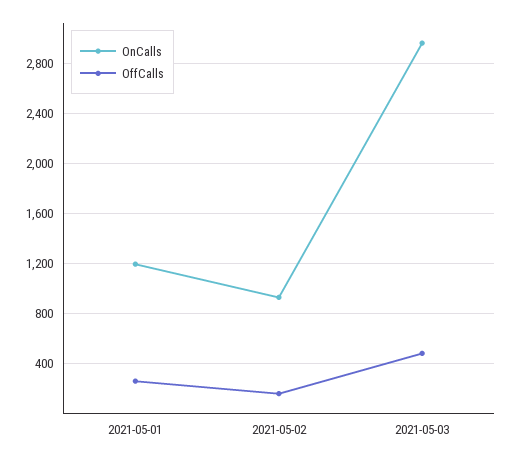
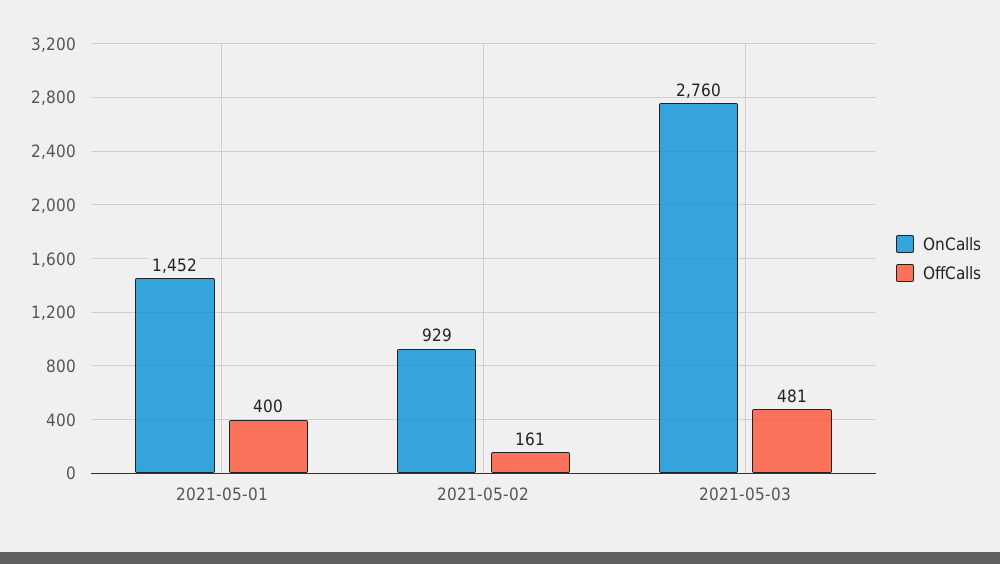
  {
    "OnCalls": {
-     "2021-05-01": 1200,
+     "2021-05-01": 1452,
      "2021-05-02": 929,
-     "2021-05-03": 2950
+     "2021-05-03": 2760
    },
    "OffCalls": {
-     "2021-05-01": 250,
+     "2021-05-01": 400,
      "2021-05-02": 161,
      "2021-05-03": 481
    }
  }

